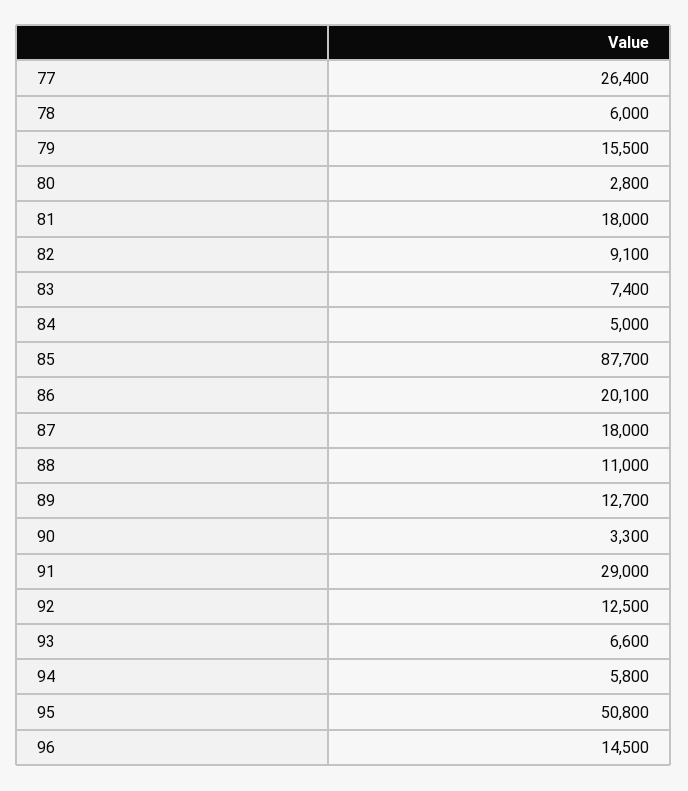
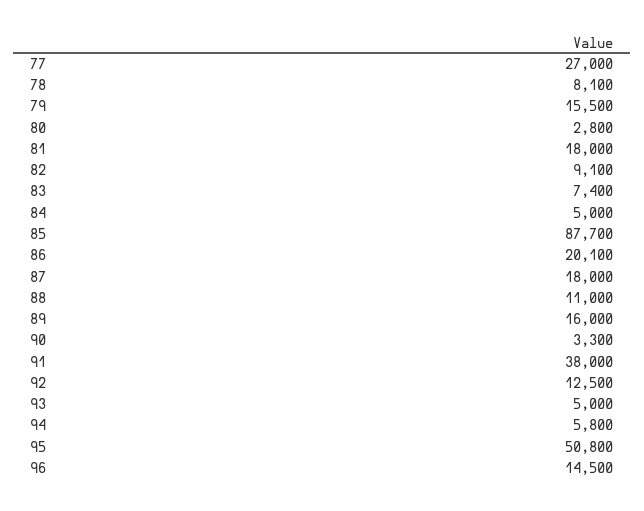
  {
-   "77": 26400,
+   "77": 27000,
-   "78": 6000,
+   "78": 8100,
    "79": 15500,
    "80": 2800,
    "81": 18000,
    "82": 9100,
    "83": 7400,
    "84": 5000,
    "85": 87700,
    "86": 20100,
    "87": 18000,
    "88": 11000,
-   "89": 12700,
+   "89": 16000,
    "90": 3300,
-   "91": 29000,
+   "91": 38000,
    "92": 12500,
-   "93": 6600,
+   "93": 5000,
    "94": 5800,
    "95": 50800,
    "96": 14500
  }

